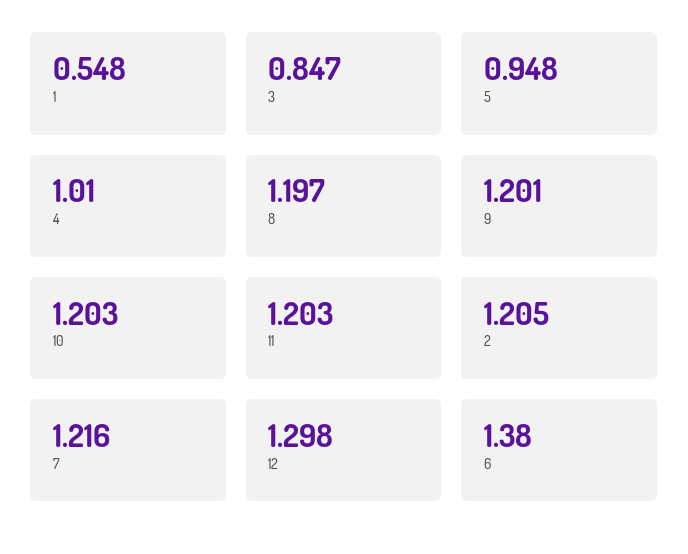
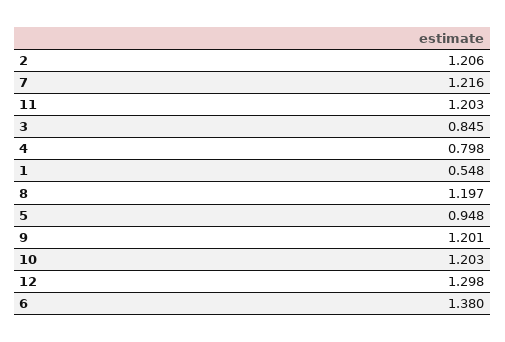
  {
    "1": 0.548,
-   "3": 0.847,
+   "3": 0.845,
    "5": 0.948,
-   "4": 1.01,
+   "4": 0.798,
    "8": 1.197,
    "9": 1.201,
    "10": 1.203,
    "11": 1.203,
-   "2": 1.205,
+   "2": 1.206,
    "7": 1.216,
    "12": 1.298,
    "6": 1.38
  }

